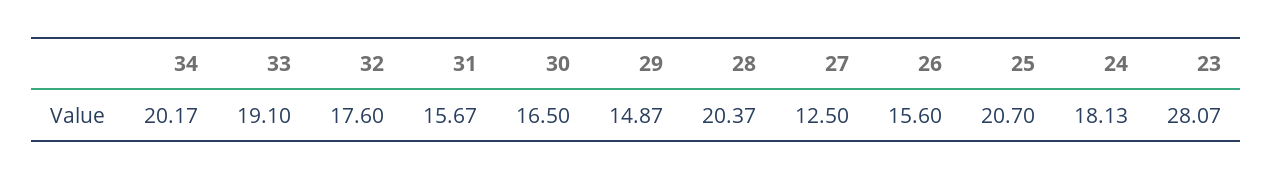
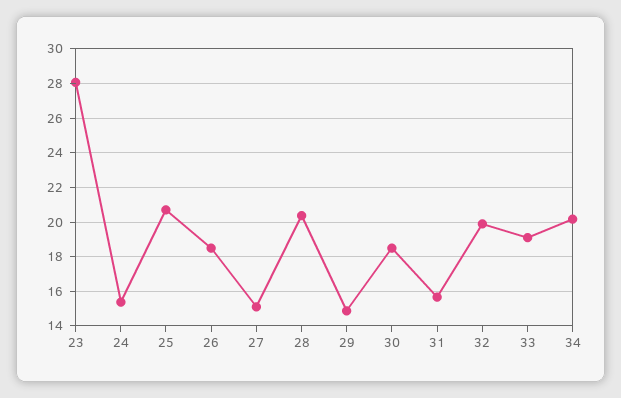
  {
    "34": 20.17,
    "33": 19.1,
-   "32": 17.6,
+   "32": 20,
    "31": 15.67,
-   "30": 16.5,
+   "30": 18.5,
    "29": 14.87,
    "28": 20.37,
-   "27": 12.5,
+   "27": 15,
-   "26": 15.6,
+   "26": 18.5,
    "25": 20.7,
-   "24": 18.13,
+   "24": 15.5,
    "23": 28.07
  }

